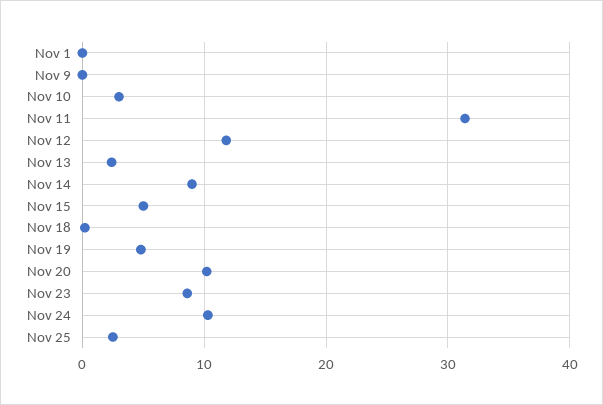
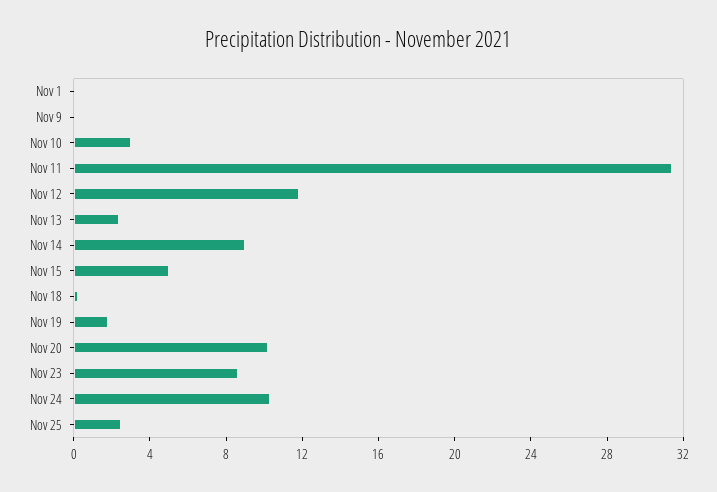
  {
    "Nov 1": 0,
    "Nov 9": 0,
    "Nov 10": 3,
    "Nov 11": 31,
    "Nov 12": 12,
    "Nov 13": 2,
    "Nov 14": 9,
    "Nov 15": 5,
    "Nov 18": 0,
-   "Nov 19": 5,
+   "Nov 19": 2,
    "Nov 20": 10,
    "Nov 23": 9,
    "Nov 24": 10,
    "Nov 25": 3
  }

